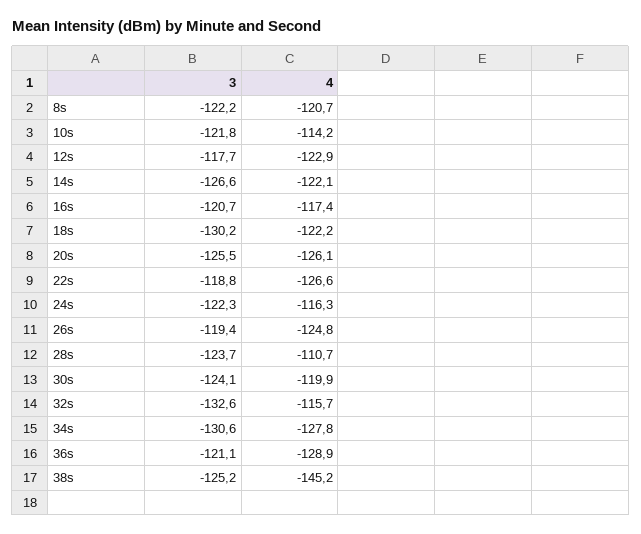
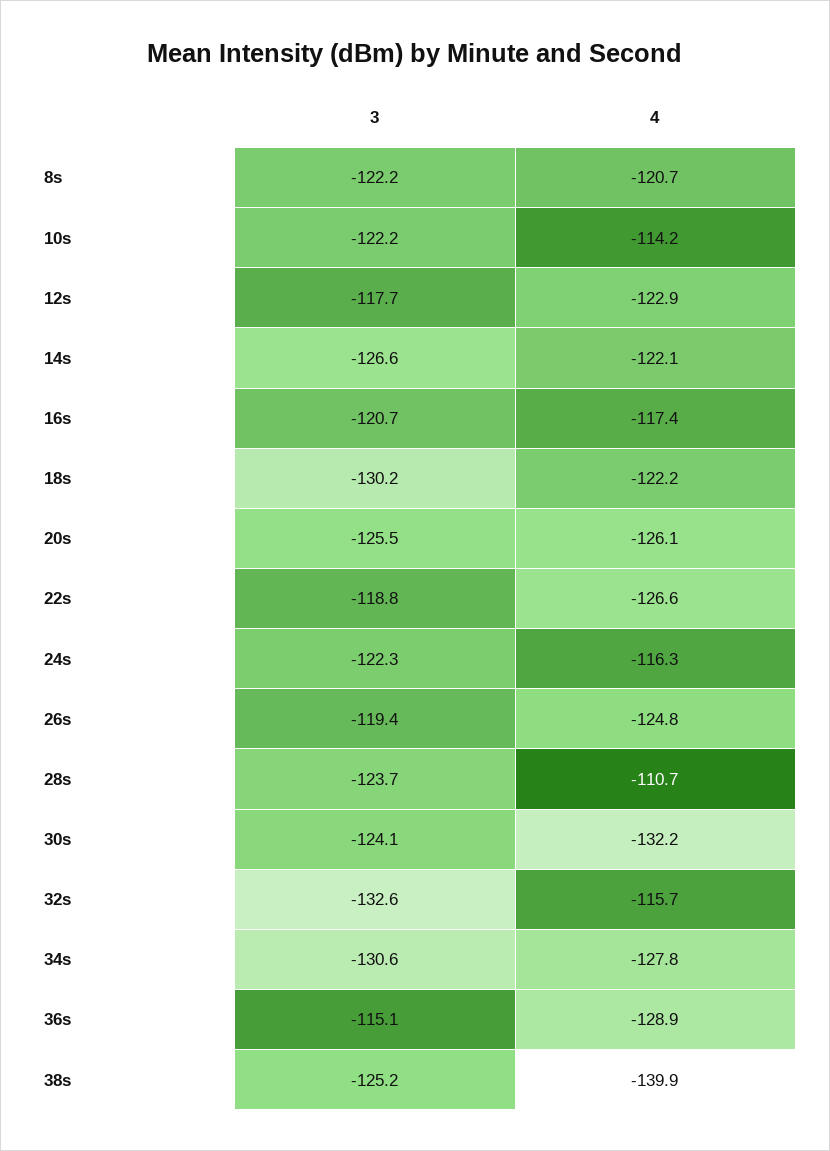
  {
    "3": {
      "8s": -122.2,
-     "10s": -121.8,
+     "10s": -122.2,
      "12s": -117.7,
      "14s": -126.6,
      "16s": -120.7,
      "18s": -130.2,
      "20s": -125.5,
      "22s": -118.8,
      "24s": -122.3,
      "26s": -119.4,
      "28s": -123.7,
      "30s": -124.1,
      "32s": -132.6,
      "34s": -130.6,
-     "36s": -121.1,
+     "36s": -115.1,
      "38s": -125.2
    },
    "4": {
      "8s": -120.7,
      "10s": -114.2,
      "12s": -122.9,
      "14s": -122.1,
      "16s": -117.4,
      "18s": -122.2,
      "20s": -126.1,
      "22s": -126.6,
      "24s": -116.3,
      "26s": -124.8,
      "28s": -110.7,
-     "30s": -119.9,
+     "30s": -132.2,
      "32s": -115.7,
      "34s": -127.8,
      "36s": -128.9,
-     "38s": -145.2
+     "38s": -139.9
    }
  }

